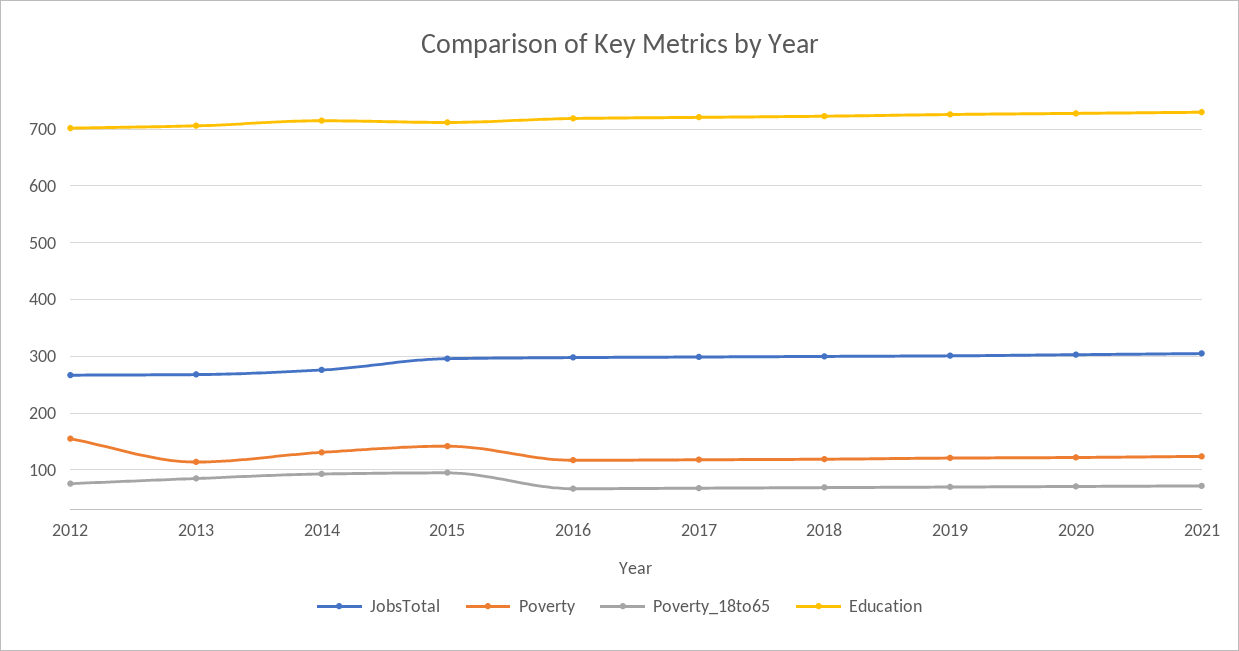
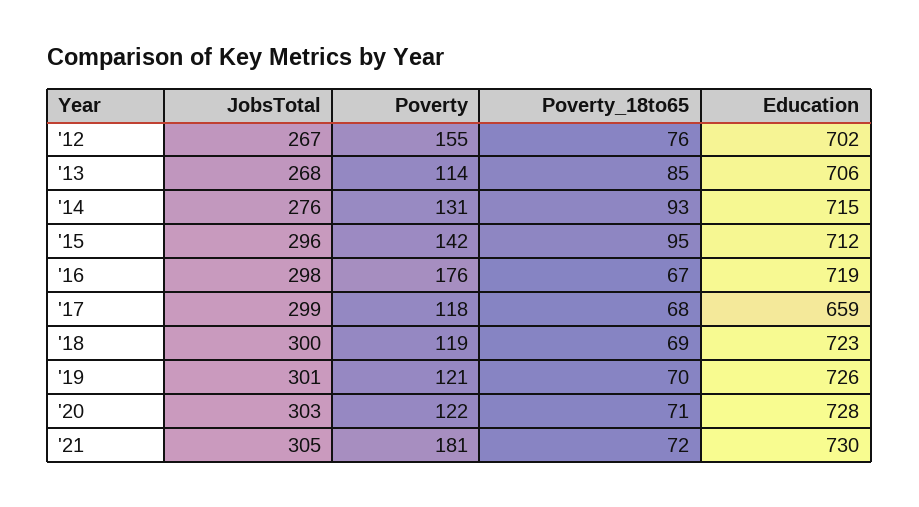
  {
    "JobsTotal": {
      "2012": 267,
      "2013": 268,
      "2014": 276,
      "2015": 296,
      "2016": 298,
      "2017": 299,
      "2018": 300,
      "2019": 301,
      "2020": 303,
      "2021": 305
    },
    "Poverty": {
      "2012": 155,
      "2013": 114,
      "2014": 131,
      "2015": 142,
-     "2016": 120,
+     "2016": 176,
      "2017": 118,
      "2018": 119,
      "2019": 121,
      "2020": 122,
-     "2021": 120
+     "2021": 181
    },
    "Poverty_18to65": {
      "2012": 76,
      "2013": 85,
      "2014": 93,
      "2015": 95,
      "2016": 67,
      "2017": 68,
      "2018": 69,
      "2019": 70,
      "2020": 71,
      "2021": 72
    },
    "Education": {
      "2012": 702,
      "2013": 706,
      "2014": 715,
      "2015": 712,
      "2016": 719,
-     "2017": 720,
+     "2017": 659,
      "2018": 723,
      "2019": 726,
      "2020": 728,
      "2021": 730
    }
  }

